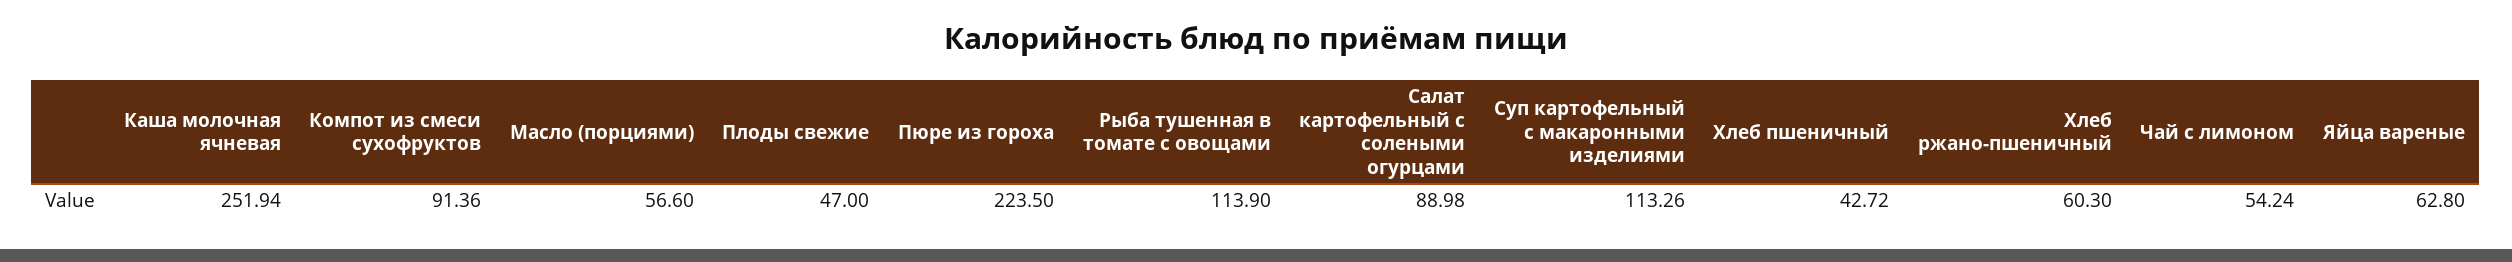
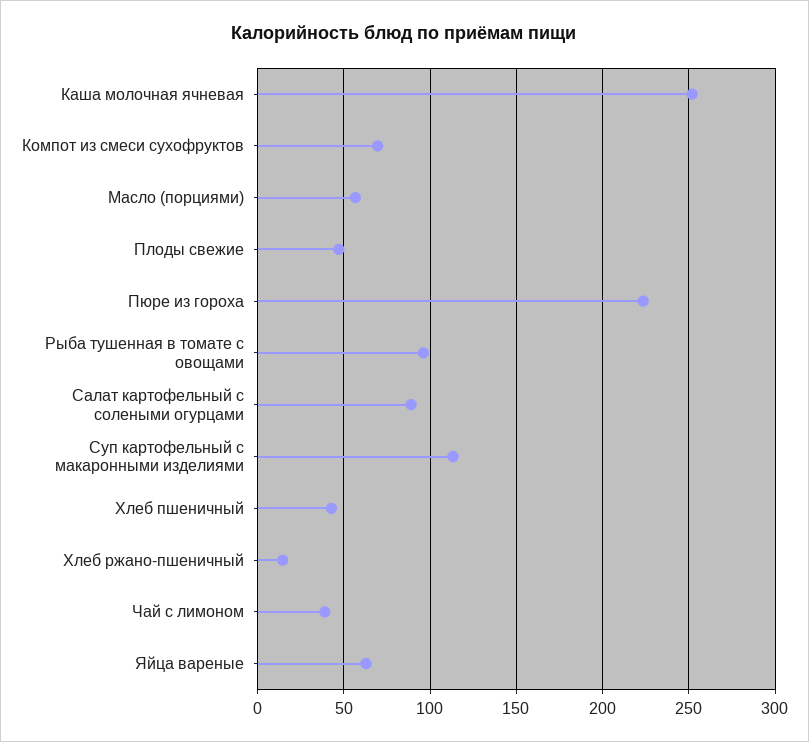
  {
    "Каша молочная ячневая": 251.94,
-   "Компот из смеси сухофруктов": 91.36,
+   "Компот из смеси сухофруктов": 70,
    "Масло (порциями)": 56.6,
    "Плоды свежие": 47,
    "Пюре из гороха": 223.5,
-   "Рыба тушенная в томате с овощами": 113.9,
+   "Рыба тушенная в томате с овощами": 95,
    "Салат картофельный с солеными огурцами": 88.98,
    "Суп картофельный с макаронными изделиями": 113.26,
    "Хлеб пшеничный": 42.72,
-   "Хлеб ржано-пшеничный": 60.3,
+   "Хлеб ржано-пшеничный": 15,
-   "Чай с лимоном": 54.24,
+   "Чай с лимоном": 40,
    "Яйца вареные": 62.8
  }

